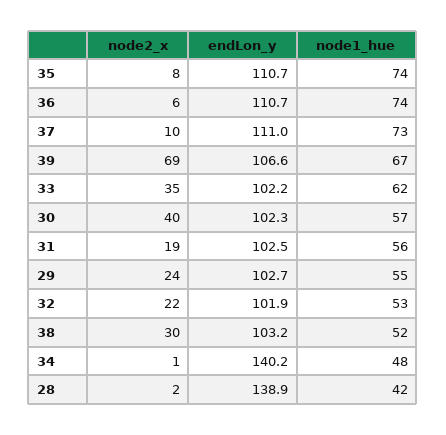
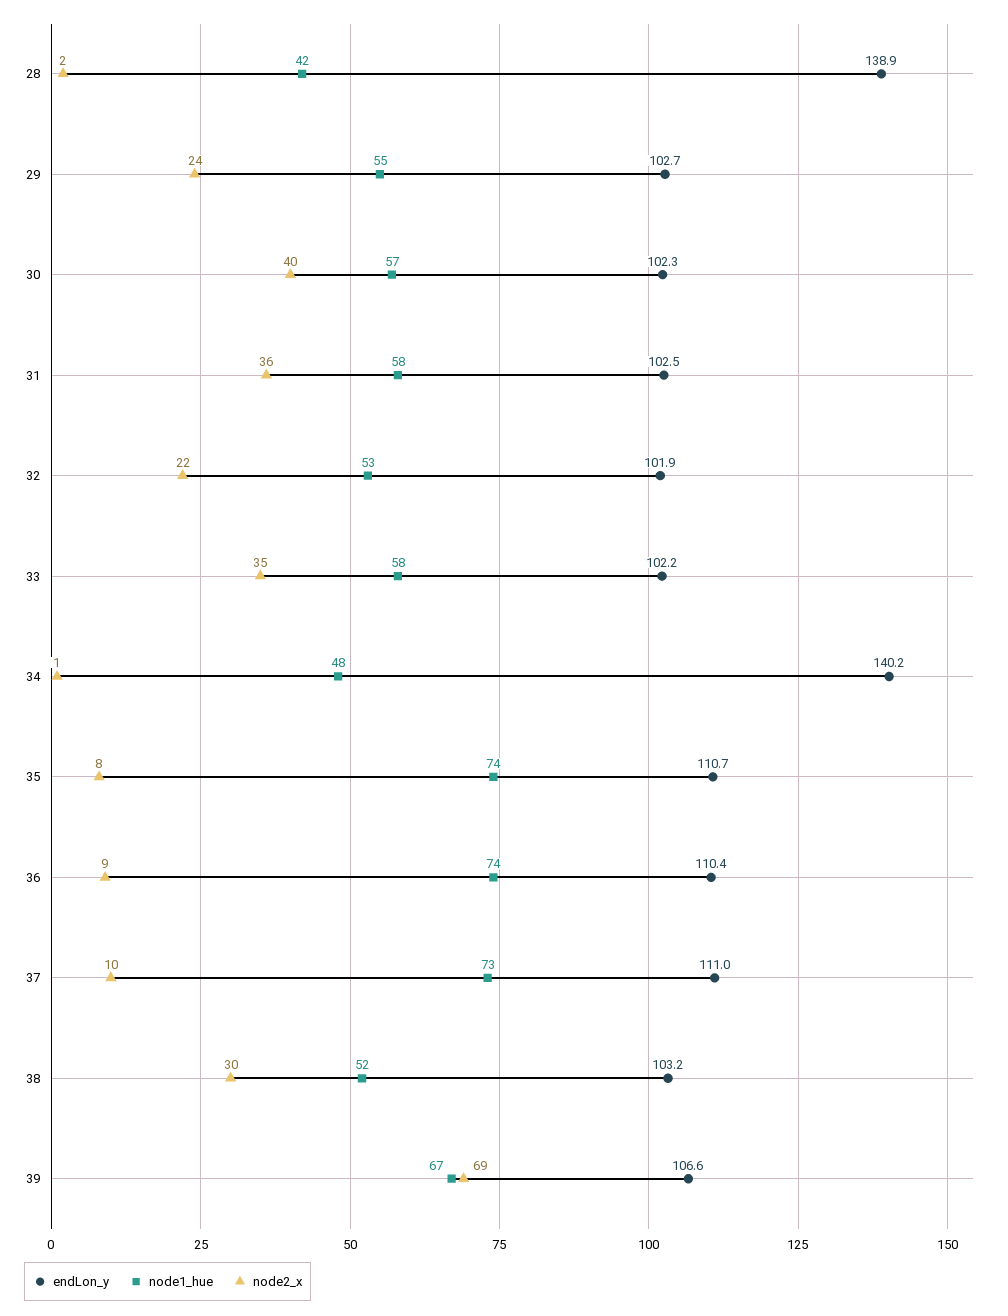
  {
    "node2_x": {
      "35": 8,
-     "36": 6,
+     "36": 9,
      "37": 10,
      "39": 69,
      "33": 35,
      "30": 40,
-     "31": 19,
+     "31": 36,
      "29": 24,
      "32": 22,
      "38": 30,
      "34": 1,
      "28": 2
    },
    "endLon_y": {
      "35": 110.7,
-     "36": 110.7,
+     "36": 110.4,
      "37": 111,
      "39": 106.6,
      "33": 102.2,
      "30": 102.3,
      "31": 102.5,
      "29": 102.7,
      "32": 101.9,
      "38": 103.2,
      "34": 140.2,
      "28": 138.9
    },
    "node1_hue": {
      "35": 74,
      "36": 74,
      "37": 73,
      "39": 67,
-     "33": 62,
+     "33": 58,
      "30": 57,
-     "31": 56,
+     "31": 58,
      "29": 55,
      "32": 53,
      "38": 52,
      "34": 48,
      "28": 42
    }
  }

